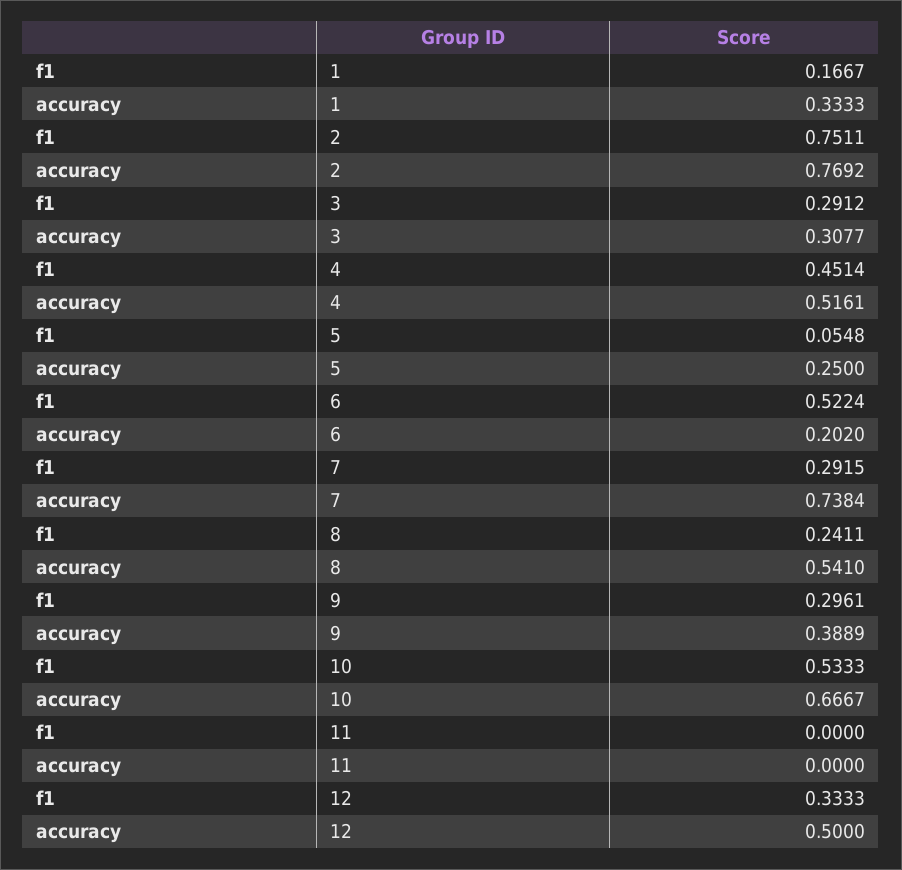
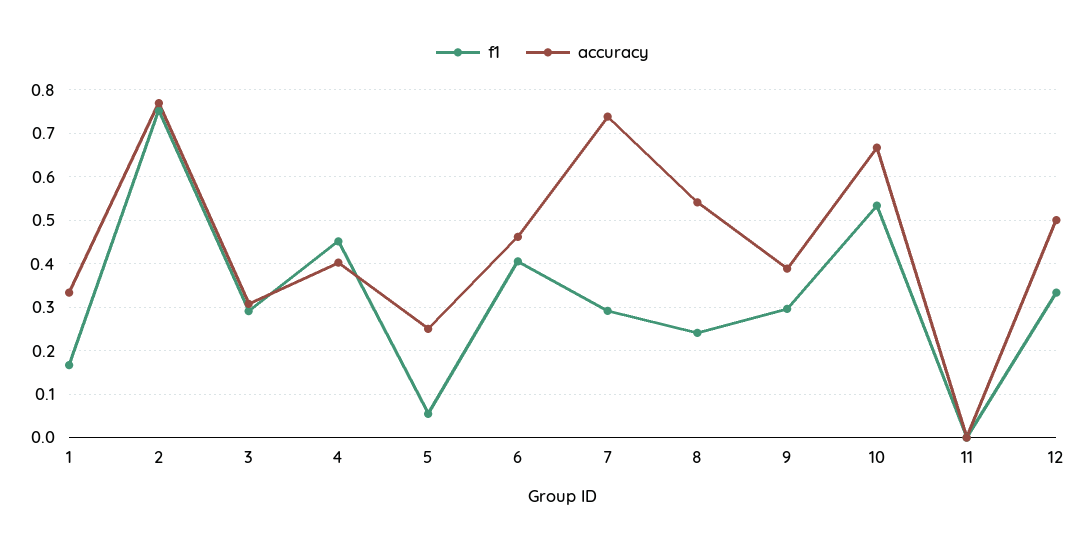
  {
    "f1": {
      "1": 0.1667,
      "2": 0.7511,
      "3": 0.2912,
      "4": 0.4514,
      "5": 0.0548,
-     "6": 0.5224,
+     "6": 0.4,
      "7": 0.2915,
      "8": 0.2411,
      "9": 0.2961,
      "10": 0.5333,
      "11": 0,
      "12": 0.3333
    },
    "accuracy": {
      "1": 0.3333,
      "2": 0.7692,
      "3": 0.3077,
-     "4": 0.5161,
+     "4": 0.4,
      "5": 0.25,
-     "6": 0.202,
+     "6": 0.46,
      "7": 0.7384,
      "8": 0.541,
      "9": 0.3889,
      "10": 0.6667,
      "11": 0,
      "12": 0.5
    }
  }

